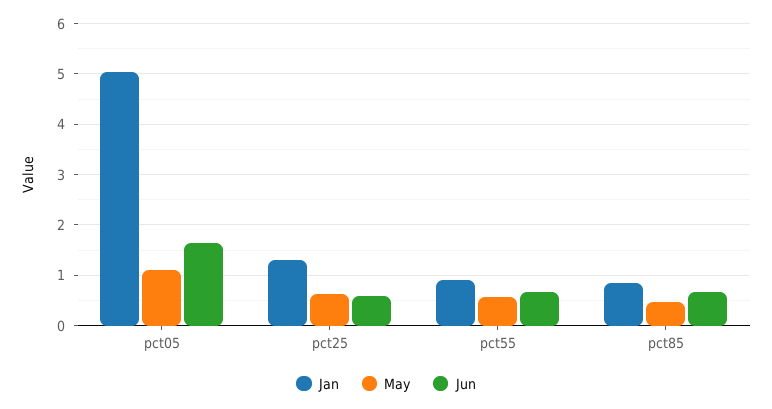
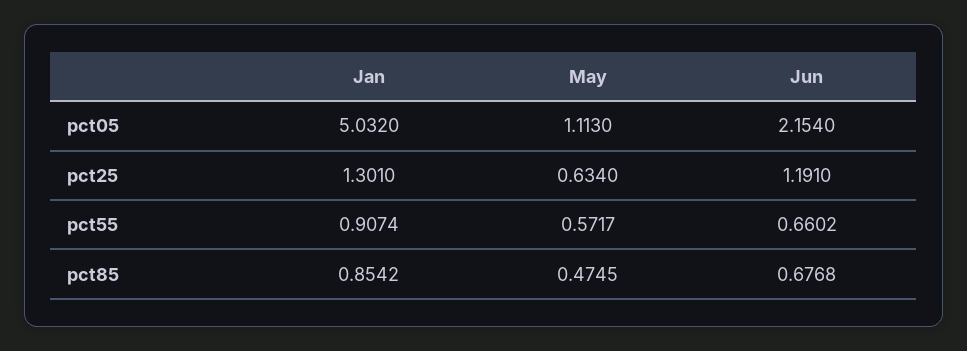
  {
    "Jan": {
      "pct05": 5.032,
      "pct25": 1.301,
      "pct55": 0.9074,
      "pct85": 0.8542
    },
    "May": {
      "pct05": 1.113,
      "pct25": 0.634,
      "pct55": 0.5717,
      "pct85": 0.4745
    },
    "Jun": {
-     "pct05": 1.6,
+     "pct05": 2.154,
-     "pct25": 0.6,
+     "pct25": 1.191,
      "pct55": 0.6602,
      "pct85": 0.6768
    }
  }

